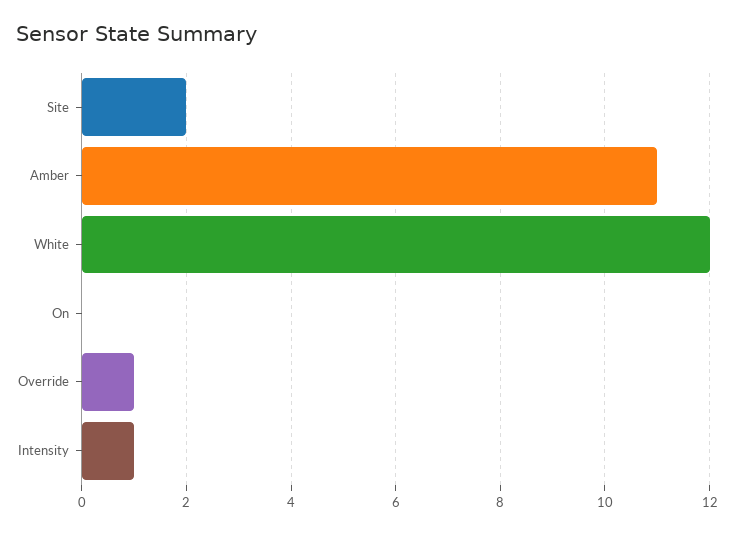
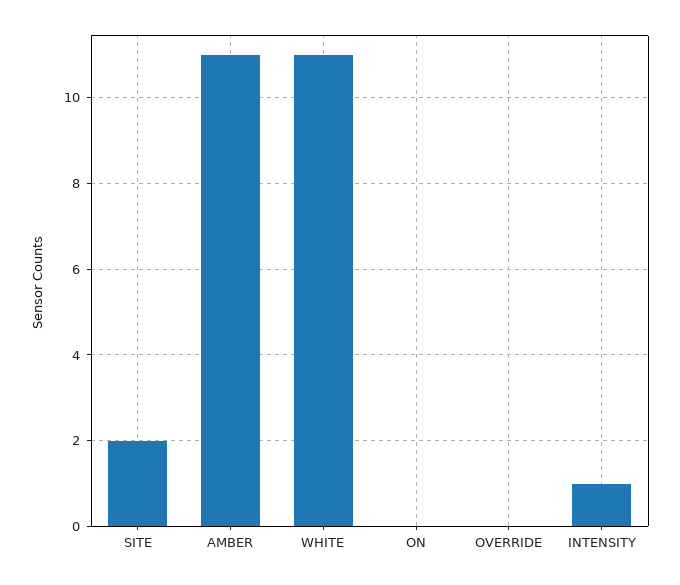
  {
    "Site": 2,
    "Amber": 11,
-   "White": 12,
+   "White": 11,
    "On": 0,
-   "Override": 1,
+   "Override": 0,
    "Intensity": 1
  }

